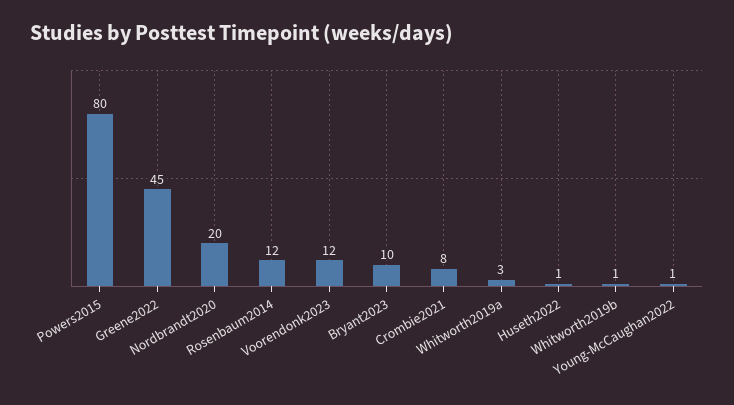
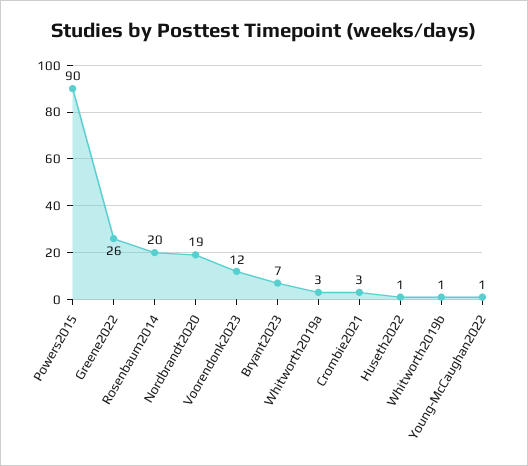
  {
-   "Powers2015": 80,
+   "Powers2015": 90,
-   "Greene2022": 45,
+   "Greene2022": 26,
-   "Nordbrandt2020": 20,
+   "Nordbrandt2020": 19,
-   "Rosenbaum2014": 12,
+   "Rosenbaum2014": 20,
    "Voorendonk2023": 12,
-   "Bryant2023": 10,
+   "Bryant2023": 7,
-   "Crombie2021": 8,
+   "Crombie2021": 3,
    "Whitworth2019a": 3,
    "Huseth2022": 1,
    "Whitworth2019b": 1,
    "Young-McCaughan2022": 1
  }

